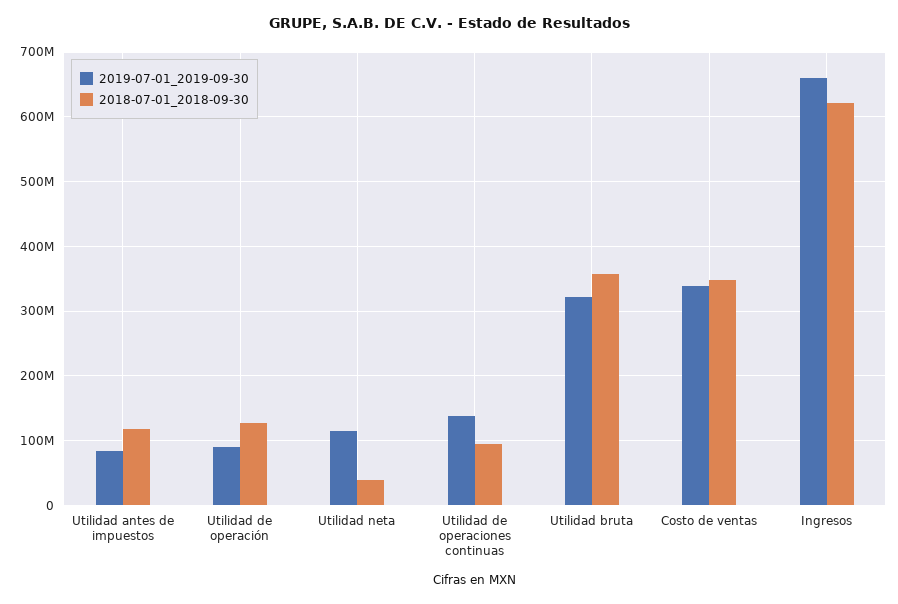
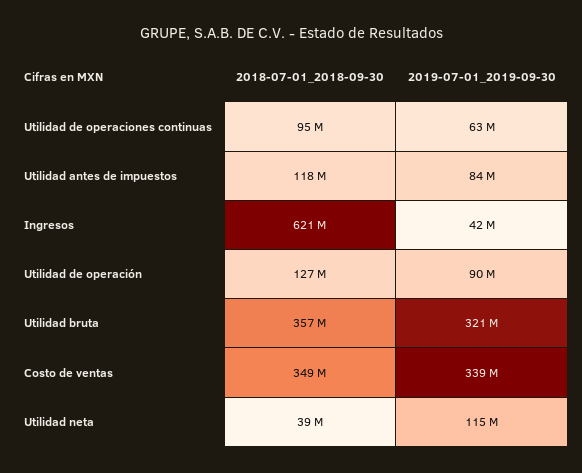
  {
    "2019-07-01_2019-09-30": {
      "Utilidad antes de impuestos": 84000000,
      "Utilidad de operación": 90000000,
      "Utilidad neta": 115000000,
-     "Utilidad de operaciones continuas": 140000000,
+     "Utilidad de operaciones continuas": 63000000,
      "Utilidad bruta": 321000000,
      "Costo de ventas": 339000000,
-     "Ingresos": 660000000
+     "Ingresos": 42000000
    },
    "2018-07-01_2018-09-30": {
      "Utilidad antes de impuestos": 118000000,
      "Utilidad de operación": 127000000,
      "Utilidad neta": 39000000,
      "Utilidad de operaciones continuas": 95000000,
      "Utilidad bruta": 357000000,
      "Costo de ventas": 349000000,
      "Ingresos": 621000000
    }
  }

